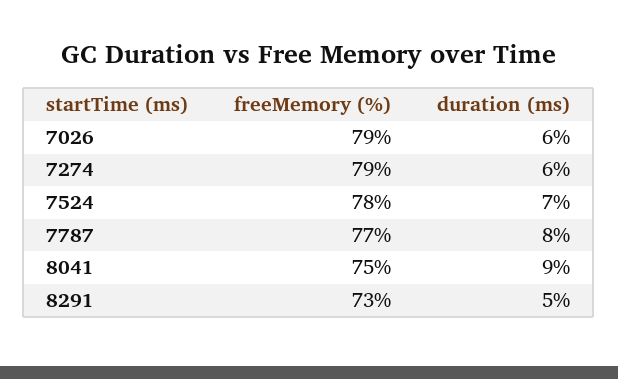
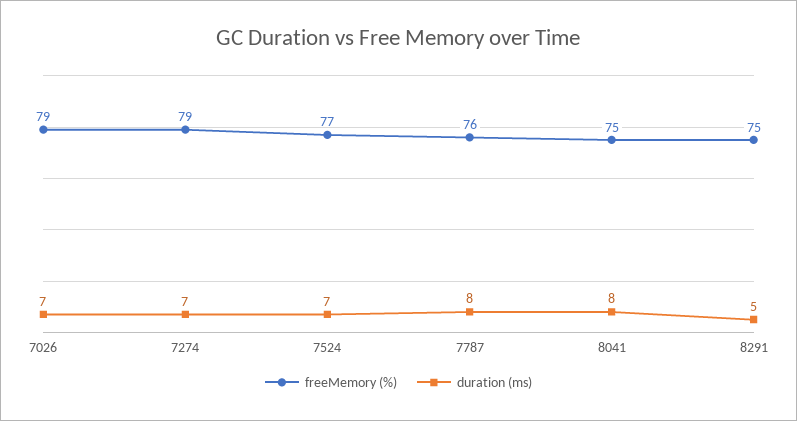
  {
    "freeMemory (%)": {
      "7026": 79,
      "7274": 79,
-     "7524": 78,
+     "7524": 77,
-     "7787": 77,
+     "7787": 76,
      "8041": 75,
-     "8291": 73
+     "8291": 75
    },
    "duration (ms)": {
-     "7026": 6,
+     "7026": 7,
-     "7274": 6,
+     "7274": 7,
      "7524": 7,
      "7787": 8,
-     "8041": 9,
+     "8041": 8,
      "8291": 5
    }
  }

